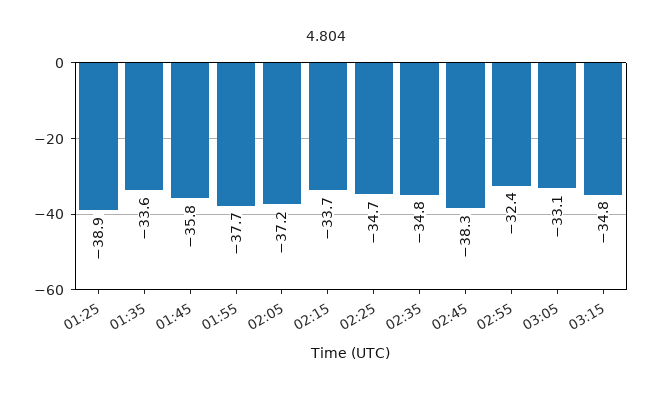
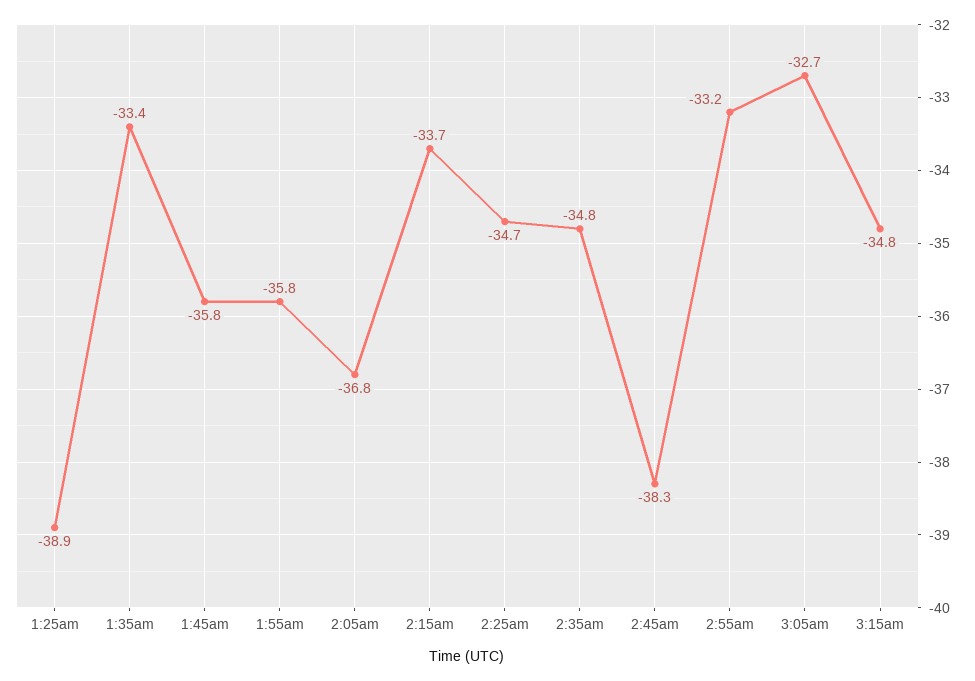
  {
    "01:25": -38.9,
-   "01:35": -33.6,
+   "01:35": -33.4,
    "01:45": -35.8,
-   "01:55": -37.7,
+   "01:55": -35.8,
-   "02:05": -37.2,
+   "02:05": -36.8,
    "02:15": -33.7,
    "02:25": -34.7,
    "02:35": -34.8,
    "02:45": -38.3,
-   "02:55": -32.4,
+   "02:55": -33.2,
-   "03:05": -33.1,
+   "03:05": -32.7,
    "03:15": -34.8
  }

